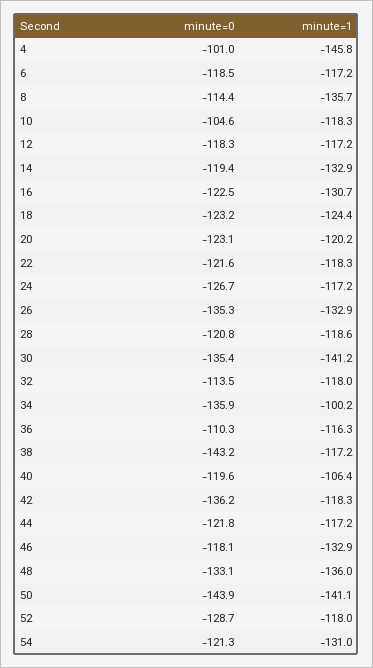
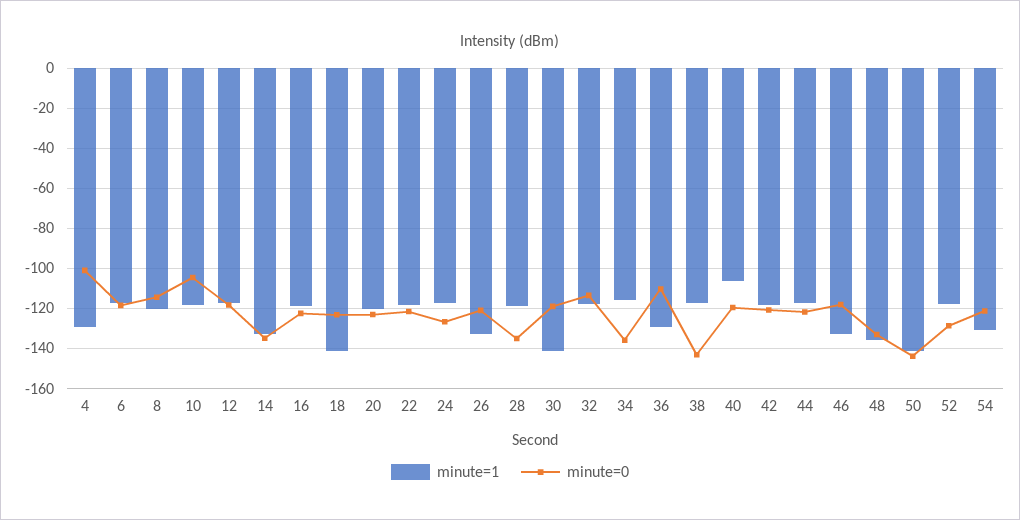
  {
    "minute=0": {
      "4": -101,
      "6": -118.5,
      "8": -114.4,
      "10": -104.6,
      "12": -118.3,
-     "14": -119.4,
+     "14": -135,
      "16": -122.5,
      "18": -123.2,
      "20": -123.1,
      "22": -121.6,
      "24": -126.7,
-     "26": -135.3,
+     "26": -120,
-     "28": -120.8,
+     "28": -135,
-     "30": -135.4,
+     "30": -120,
      "32": -113.5,
      "34": -135.9,
      "36": -110.3,
      "38": -143.2,
      "40": -119.6,
-     "42": -136.2,
+     "42": -120,
      "44": -121.8,
      "46": -118.1,
      "48": -133.1,
      "50": -143.9,
      "52": -128.7,
      "54": -121.3
    },
    "minute=1": {
-     "4": -145.8,
+     "4": -130,
      "6": -117.2,
-     "8": -135.7,
+     "8": -120,
      "10": -118.3,
      "12": -117.2,
      "14": -132.9,
-     "16": -130.7,
+     "16": -120,
-     "18": -124.4,
+     "18": -140,
      "20": -120.2,
      "22": -118.3,
      "24": -117.2,
      "26": -132.9,
      "28": -118.6,
      "30": -141.2,
      "32": -118,
-     "34": -100.2,
+     "34": -115,
-     "36": -116.3,
+     "36": -130,
      "38": -117.2,
      "40": -106.4,
      "42": -118.3,
      "44": -117.2,
      "46": -132.9,
      "48": -136,
      "50": -141.1,
      "52": -118,
      "54": -131
    }
  }

